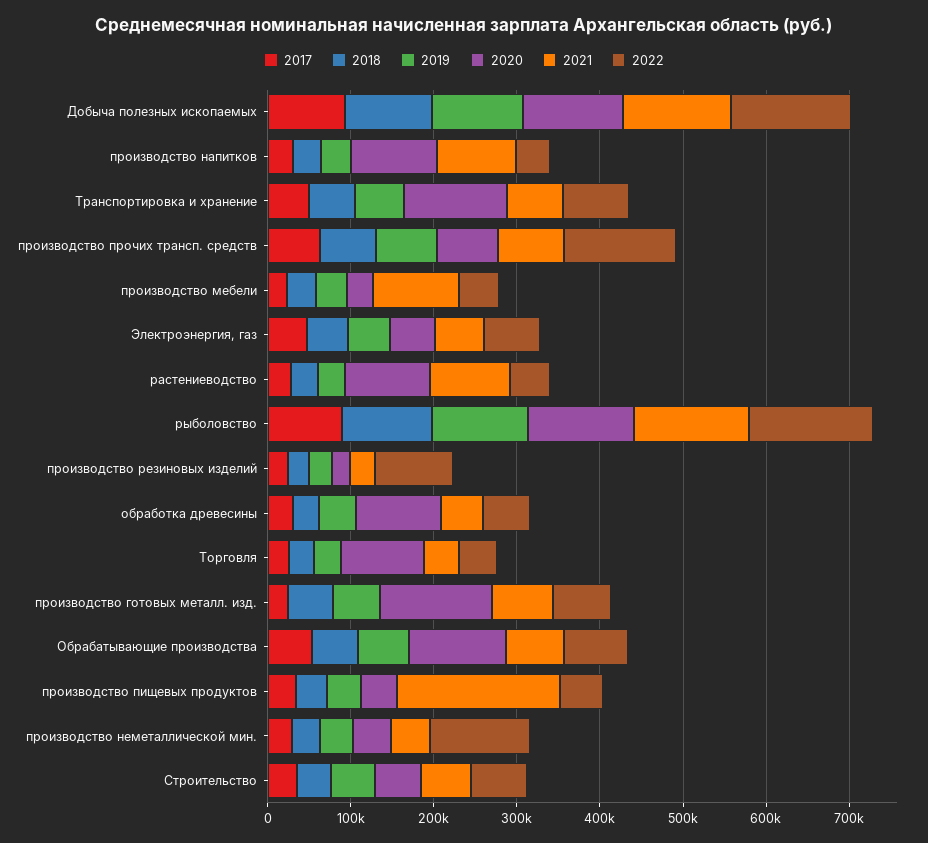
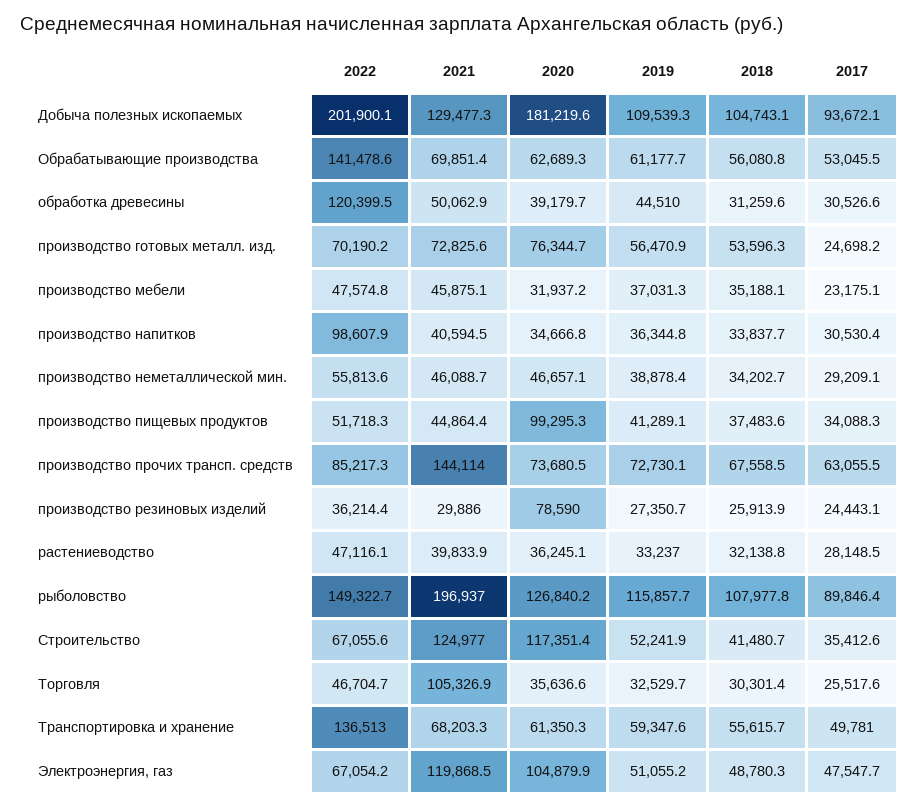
  {
    "2017": {
      "Добыча полезных ископаемых": 93672.1,
      "производство напитков": 30530.4,
      "Транспортировка и хранение": 49781,
      "производство прочих трансп. средств": 63055.5,
      "производство мебели": 23175.1,
      "Электроэнергия, газ": 47547.7,
      "растениеводство": 28148.5,
      "рыболовство": 89846.4,
      "производство резиновых изделий": 24443.1,
      "обработка древесины": 30526.6,
      "Торговля": 25517.6,
      "производство готовых металл. изд.": 24698.2,
      "Обрабатывающие производства": 53045.5,
      "производство пищевых продуктов": 34088.3,
      "производство неметаллической мин.": 29209.1,
      "Строительство": 35412.6
    },
    "2018": {
      "Добыча полезных ископаемых": 104743.1,
      "производство напитков": 33837.7,
      "Транспортировка и хранение": 55615.7,
      "производство прочих трансп. средств": 67558.5,
      "производство мебели": 35188.1,
      "Электроэнергия, газ": 48780.3,
      "растениеводство": 32138.8,
      "рыболовство": 107977.8,
      "производство резиновых изделий": 25913.9,
      "обработка древесины": 31259.6,
      "Торговля": 30301.4,
      "производство готовых металл. изд.": 53596.3,
      "Обрабатывающие производства": 56080.8,
      "производство пищевых продуктов": 37483.6,
      "производство неметаллической мин.": 34202.7,
      "Строительство": 41480.7
    },
    "2019": {
      "Добыча полезных ископаемых": 109539.3,
      "производство напитков": 36344.8,
      "Транспортировка и хранение": 59347.6,
      "производство прочих трансп. средств": 72730.1,
      "производство мебели": 37031.3,
      "Электроэнергия, газ": 51055.2,
      "растениеводство": 33237,
      "рыболовство": 115857.7,
      "производство резиновых изделий": 27350.7,
      "обработка древесины": 44510,
      "Торговля": 32529.7,
      "производство готовых металл. изд.": 56470.9,
      "Обрабатывающие производства": 61177.7,
      "производство пищевых продуктов": 41289.1,
      "производство неметаллической мин.": 38878.4,
      "Строительство": 52241.9
    },
    "2020": {
-     "Добыча полезных ископаемых": 120000,
+     "Добыча полезных ископаемых": 181219.6,
-     "производство напитков": 100000,
+     "производство напитков": 34666.8,
-     "Транспортировка и хранение": 120000,
+     "Транспортировка и хранение": 61350.3,
      "производство прочих трансп. средств": 73680.5,
      "производство мебели": 31937.2,
-     "Электроэнергия, газ": 60000,
+     "Электроэнергия, газ": 104879.9,
-     "растениеводство": 100000,
+     "растениеводство": 36245.1,
      "рыболовство": 126840.2,
-     "производство резиновых изделий": 20000,
+     "производство резиновых изделий": 78590,
-     "обработка древесины": 100000,
+     "обработка древесины": 39179.7,
-     "Торговля": 100000,
+     "Торговля": 35636.6,
-     "производство готовых металл. изд.": 140000,
+     "производство готовых металл. изд.": 76344.7,
-     "Обрабатывающие производства": 120000,
+     "Обрабатывающие производства": 62689.3,
-     "производство пищевых продуктов": 40000,
+     "производство пищевых продуктов": 99295.3,
      "производство неметаллической мин.": 46657.1,
-     "Строительство": 60000
+     "Строительство": 117351.4
    },
    "2021": {
      "Добыча полезных ископаемых": 129477.3,
-     "производство напитков": 100000,
+     "производство напитков": 40594.5,
      "Транспортировка и хранение": 68203.3,
-     "производство прочих трансп. средств": 80000,
+     "производство прочих трансп. средств": 144114,
-     "производство мебели": 100000,
+     "производство мебели": 45875.1,
-     "Электроэнергия, газ": 60000,
+     "Электроэнергия, газ": 119868.5,
-     "растениеводство": 100000,
+     "растениеводство": 39833.9,
-     "рыболовство": 140000,
+     "рыболовство": 196937,
      "производство резиновых изделий": 29886,
      "обработка древесины": 50062.9,
-     "Торговля": 40000,
+     "Торговля": 105326.9,
      "производство готовых металл. изд.": 72825.6,
      "Обрабатывающие производства": 69851.4,
-     "производство пищевых продуктов": 200000,
+     "производство пищевых продуктов": 44864.4,
      "производство неметаллической мин.": 46088.7,
-     "Строительство": 60000
+     "Строительство": 124977
    },
    "2022": {
-     "Добыча полезных ископаемых": 140000,
+     "Добыча полезных ископаемых": 201900.1,
-     "производство напитков": 40000,
+     "производство напитков": 98607.9,
-     "Транспортировка и хранение": 80000,
+     "Транспортировка и хранение": 136513,
-     "производство прочих трансп. средств": 140000,
+     "производство прочих трансп. средств": 85217.3,
      "производство мебели": 47574.8,
      "Электроэнергия, газ": 67054.2,
      "растениеводство": 47116.1,
      "рыболовство": 149322.7,
-     "производство резиновых изделий": 100000,
+     "производство резиновых изделий": 36214.4,
-     "обработка древесины": 60000,
+     "обработка древесины": 120399.5,
      "Торговля": 46704.7,
      "производство готовых металл. изд.": 70190.2,
-     "Обрабатывающие производства": 80000,
+     "Обрабатывающие производства": 141478.6,
      "производство пищевых продуктов": 51718.3,
-     "производство неметаллической мин.": 120000,
+     "производство неметаллической мин.": 55813.6,
      "Строительство": 67055.6
    }
  }

